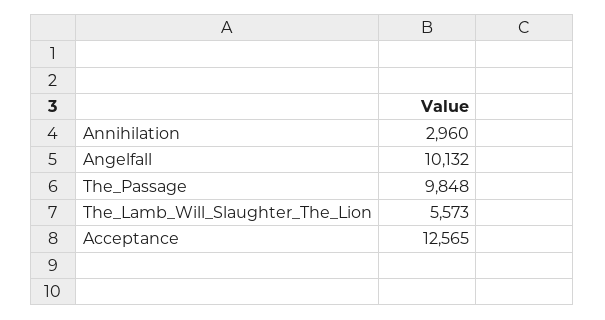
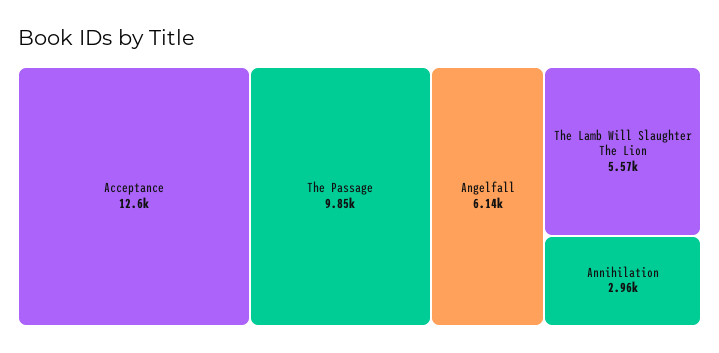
  {
    "Annihilation": 2960,
-   "Angelfall": 10132,
+   "Angelfall": 6140,
    "The_Passage": 9848,
    "The_Lamb_Will_Slaughter_The_Lion": 5573,
    "Acceptance": 12565
  }

